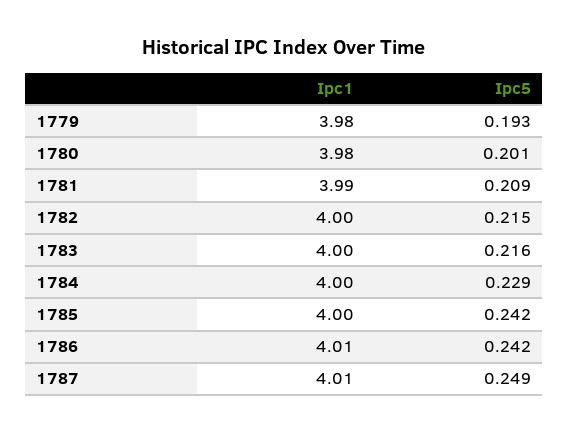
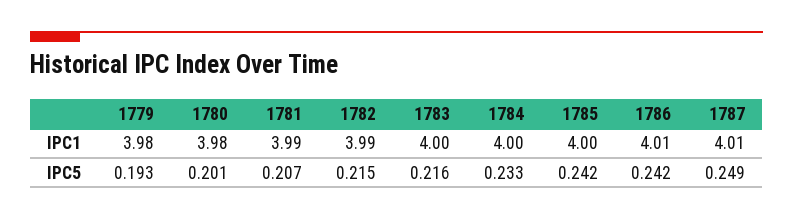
  {
    "Ipc1": {
      "1779": 3.98,
      "1780": 3.98,
      "1781": 3.99,
-     "1782": 4,
+     "1782": 3.99,
      "1783": 4,
      "1784": 4,
      "1785": 4,
      "1786": 4.01,
      "1787": 4.01
    },
    "Ipc5": {
      "1779": 0.193,
      "1780": 0.201,
-     "1781": 0.209,
+     "1781": 0.207,
      "1782": 0.215,
      "1783": 0.216,
-     "1784": 0.229,
+     "1784": 0.233,
      "1785": 0.242,
      "1786": 0.242,
      "1787": 0.249
    }
  }

